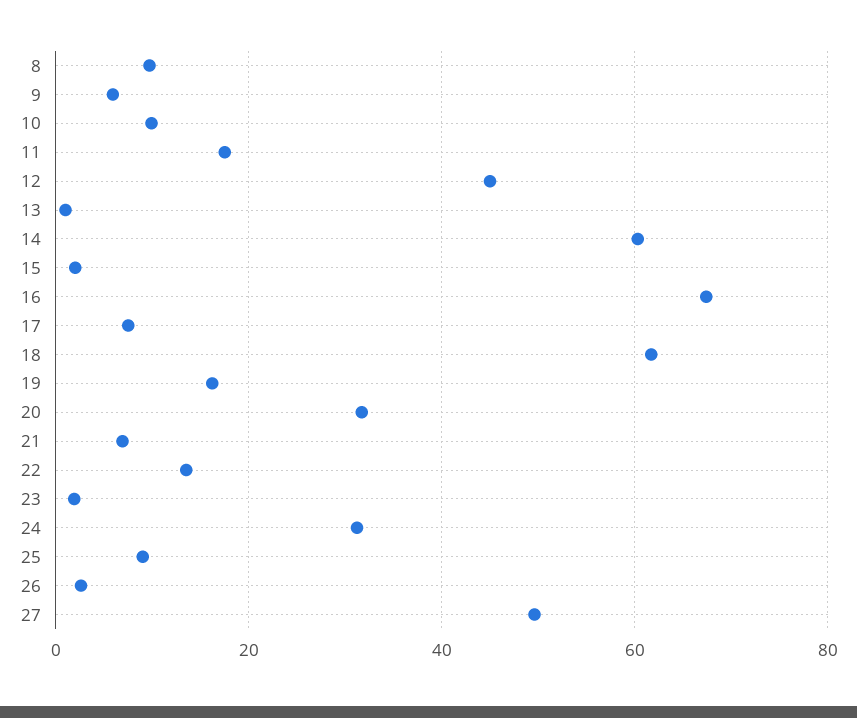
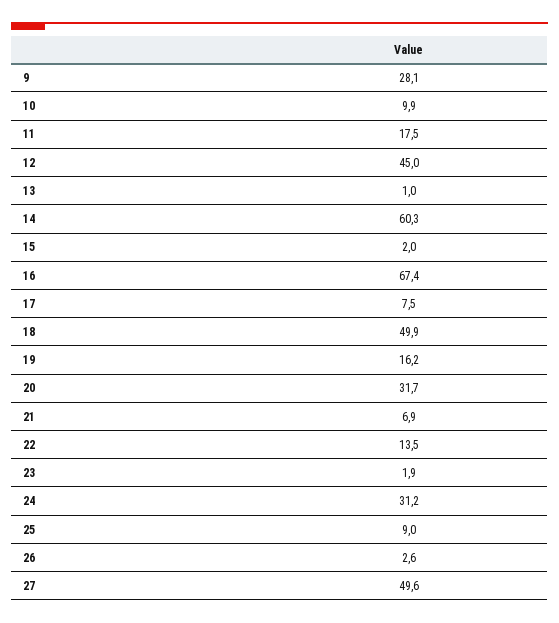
  {
-   "8": 10,
-   "9": 6,
+   "9": 28.1,
    "10": 9.9,
    "11": 17.5,
    "12": 45,
    "13": 1,
    "14": 60.3,
    "15": 2,
    "16": 67.4,
    "17": 7.5,
-   "18": 62,
+   "18": 49.9,
    "19": 16.2,
    "20": 31.7,
    "21": 6.9,
    "22": 13.5,
    "23": 1.9,
    "24": 31.2,
    "25": 9,
    "26": 2.6,
    "27": 49.6
  }

